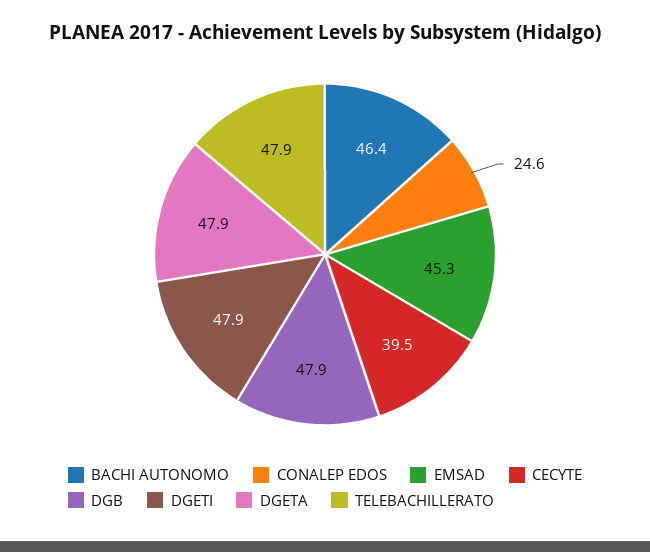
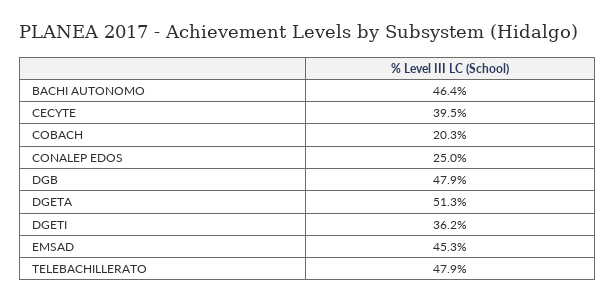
  {
    "BACHI AUTONOMO": 46.4,
-   "CONALEP EDOS": 24.6,
+   "CONALEP EDOS": 25,
    "EMSAD": 45.3,
    "CECYTE": 39.5,
    "DGB": 47.9,
-   "DGETI": 47.9,
+   "DGETI": 36.2,
-   "DGETA": 47.9,
+   "DGETA": 51.3,
-   "TELEBACHILLERATO": 47.9
+   "TELEBACHILLERATO": 47.9,
+   "COBACH": 20.3
  }

